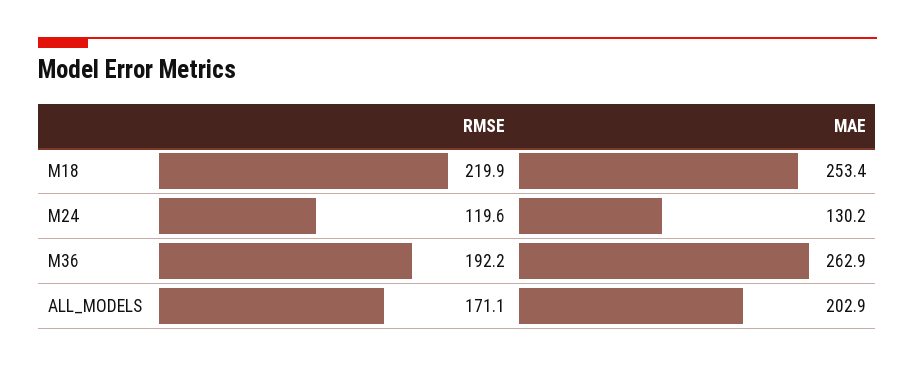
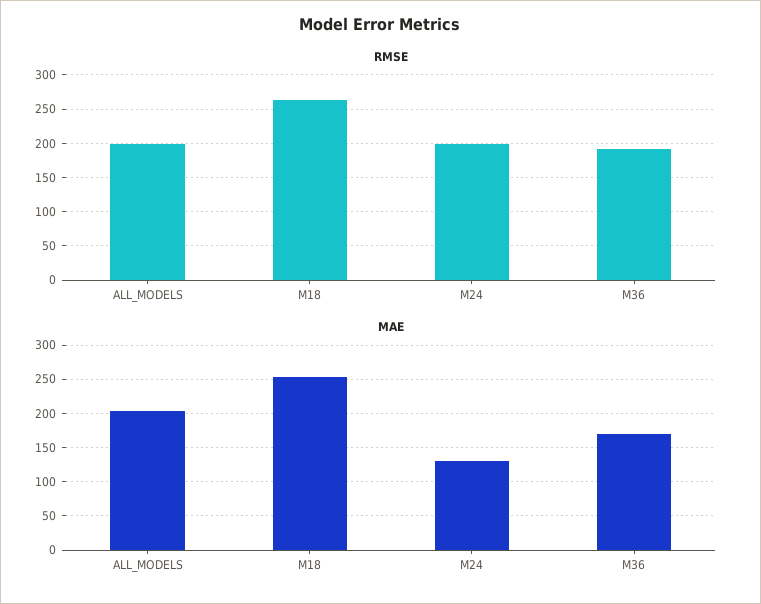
  {
    "RMSE": {
-     "M18": 219.9,
+     "M18": 260,
-     "M24": 119.6,
+     "M24": 200,
      "M36": 192.2,
-     "ALL_MODELS": 171.1
+     "ALL_MODELS": 200
    },
    "MAE": {
      "M18": 253.4,
      "M24": 130.2,
-     "M36": 262.9,
+     "M36": 170,
      "ALL_MODELS": 202.9
    }
  }

